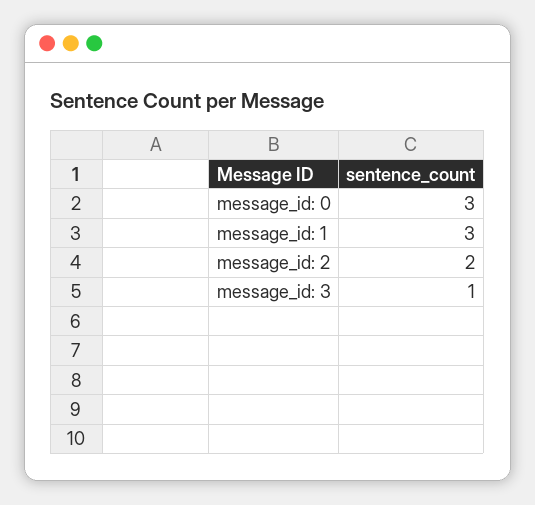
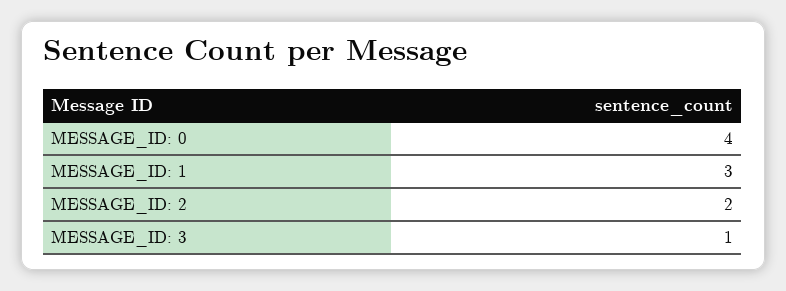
  {
-   "message_id: 0": 3,
+   "message_id: 0": 4,
    "message_id: 1": 3,
    "message_id: 2": 2,
    "message_id: 3": 1
  }

